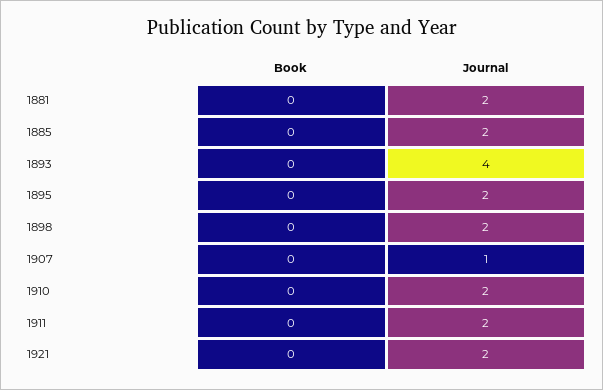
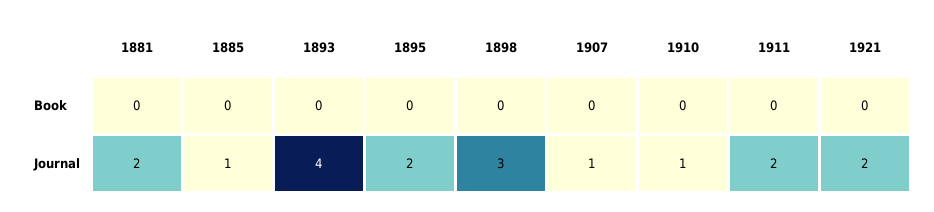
  {
    "Book": {
      "1881": 0,
      "1885": 0,
      "1893": 0,
      "1895": 0,
      "1898": 0,
      "1907": 0,
      "1910": 0,
      "1911": 0,
      "1921": 0
    },
    "Journal": {
      "1881": 2,
-     "1885": 2,
+     "1885": 1,
      "1893": 4,
      "1895": 2,
-     "1898": 2,
+     "1898": 3,
      "1907": 1,
-     "1910": 2,
+     "1910": 1,
      "1911": 2,
      "1921": 2
    }
  }

